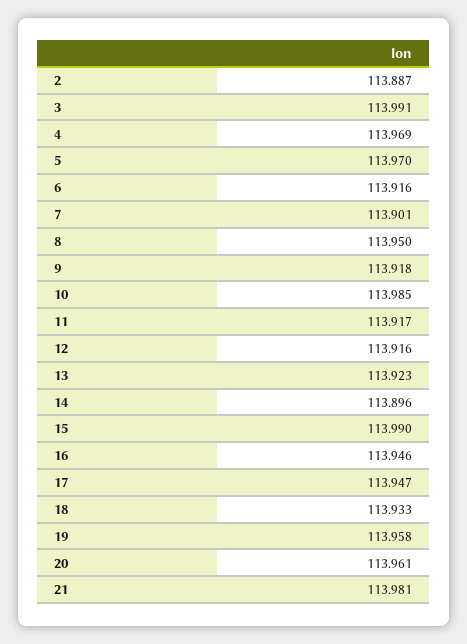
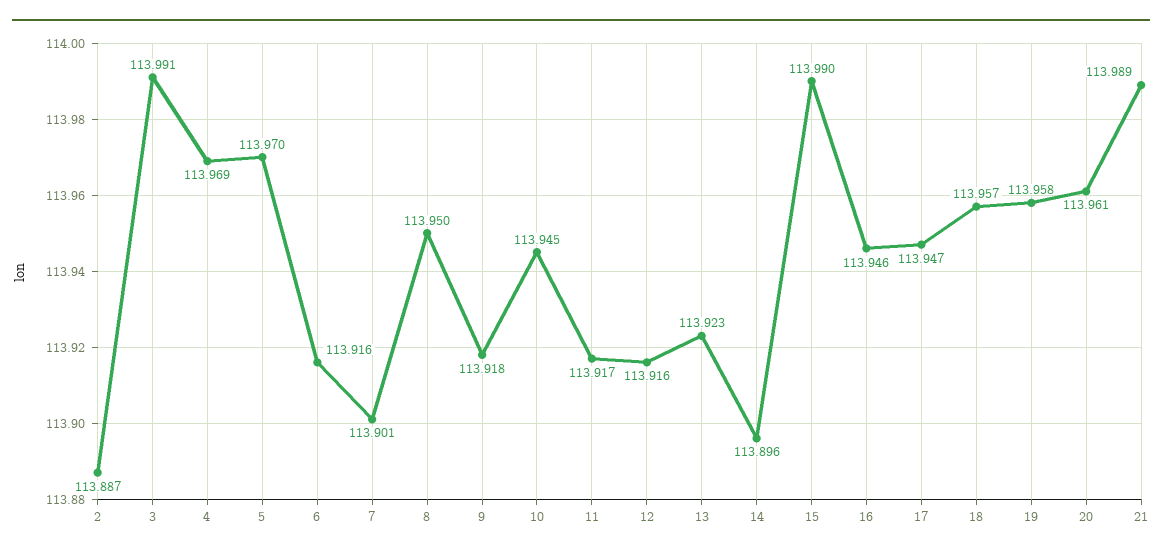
  {
    "2": 113.887,
    "3": 113.991,
    "4": 113.969,
    "5": 113.97,
    "6": 113.916,
    "7": 113.901,
    "8": 113.95,
    "9": 113.918,
-   "10": 113.985,
+   "10": 113.945,
    "11": 113.917,
    "12": 113.916,
    "13": 113.923,
    "14": 113.896,
    "15": 113.99,
    "16": 113.946,
    "17": 113.947,
-   "18": 113.933,
+   "18": 113.957,
    "19": 113.958,
    "20": 113.961,
-   "21": 113.981
+   "21": 113.989
  }

